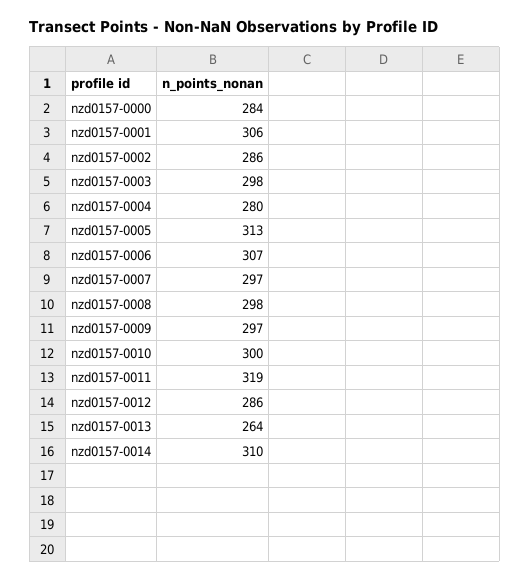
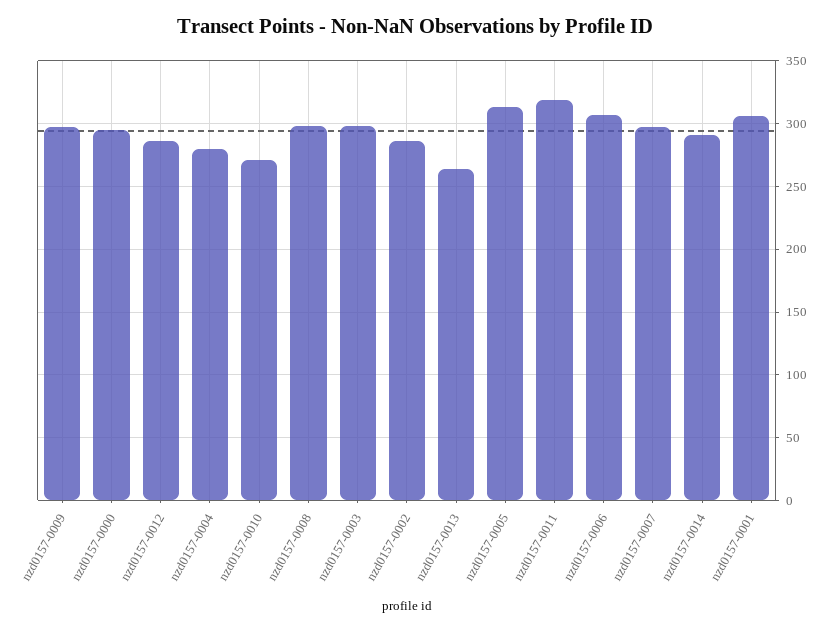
  {
-   "nzd0157-0000": 284,
+   "nzd0157-0000": 295,
    "nzd0157-0001": 306,
    "nzd0157-0002": 286,
    "nzd0157-0003": 298,
    "nzd0157-0004": 280,
    "nzd0157-0005": 313,
    "nzd0157-0006": 307,
    "nzd0157-0007": 297,
    "nzd0157-0008": 298,
    "nzd0157-0009": 297,
-   "nzd0157-0010": 300,
+   "nzd0157-0010": 270,
    "nzd0157-0011": 319,
    "nzd0157-0012": 286,
    "nzd0157-0013": 264,
-   "nzd0157-0014": 310
+   "nzd0157-0014": 290
  }

